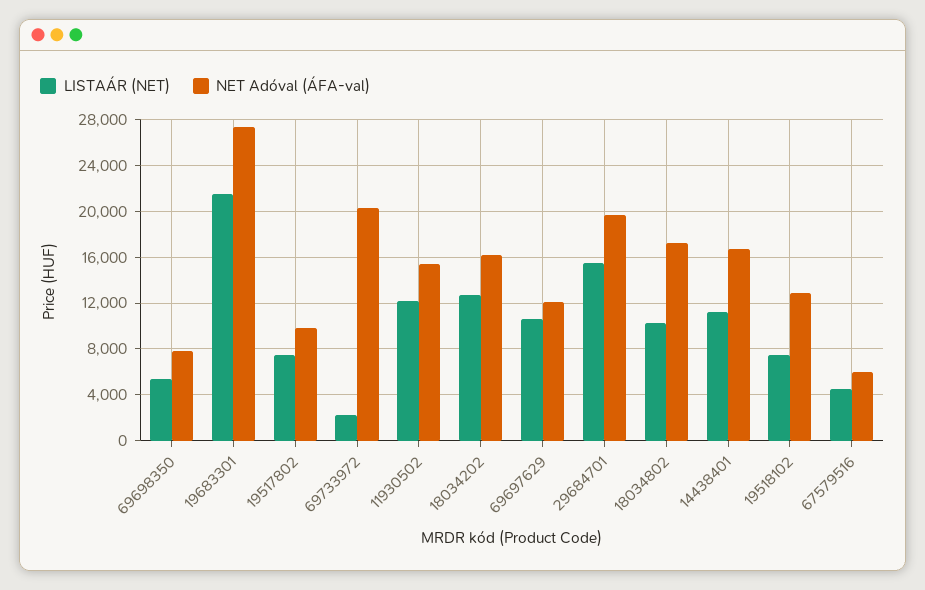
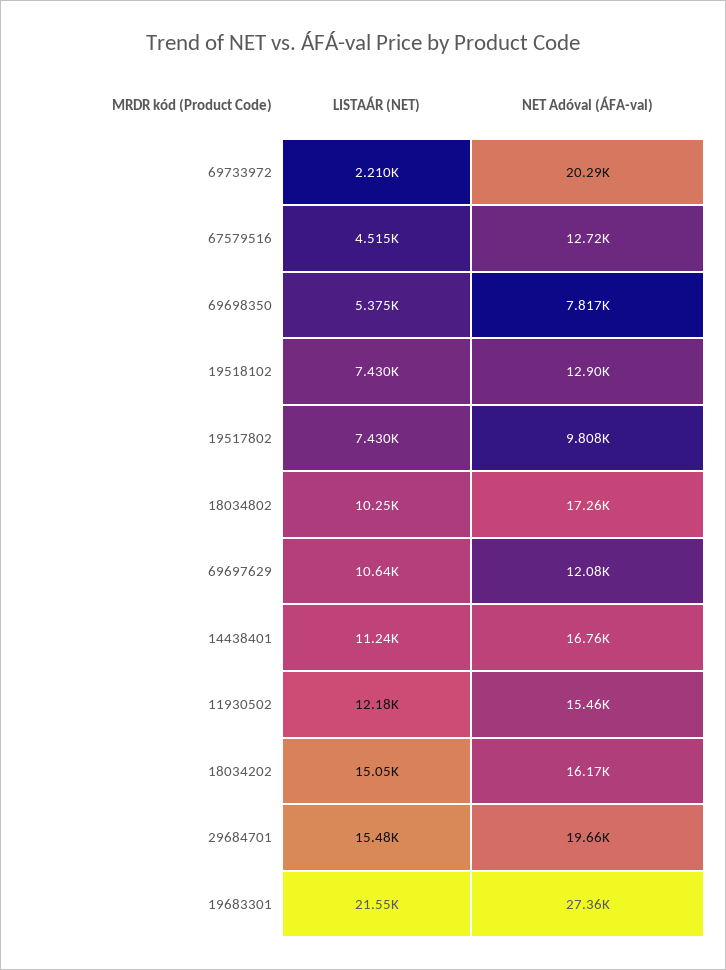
  {
    "LISTAÁR (NET)": {
      "69698350": 5375,
      "19683301": 21550,
      "19517802": 7430,
      "69733972": 2210,
      "11930502": 12180,
-     "18034202": 13000,
+     "18034202": 15050,
      "69697629": 10640,
      "29684701": 15480,
      "18034802": 10250,
      "14438401": 11240,
      "19518102": 7430,
      "67579516": 4515
    },
    "NET Adóval (ÁFA-val)": {
      "69698350": 7817,
      "19683301": 27360,
      "19517802": 9808,
      "69733972": 20290,
      "11930502": 15460,
      "18034202": 16170,
      "69697629": 12080,
      "29684701": 19660,
      "18034802": 17260,
      "14438401": 16760,
      "19518102": 12900,
-     "67579516": 6000
+     "67579516": 12720
    }
  }

